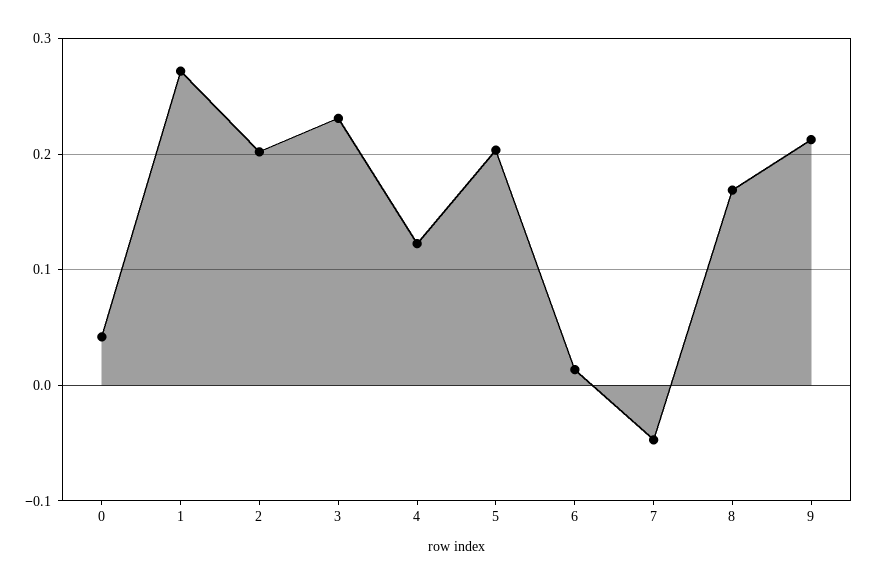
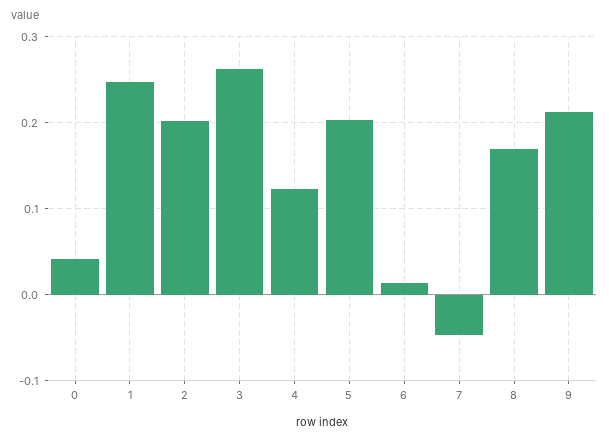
  {
    "0": 0.04,
-   "1": 0.27,
+   "1": 0.25,
    "2": 0.2,
-   "3": 0.23,
+   "3": 0.26,
    "4": 0.12,
    "5": 0.2,
    "6": 0.01,
    "7": -0.05,
    "8": 0.17,
    "9": 0.21
  }

